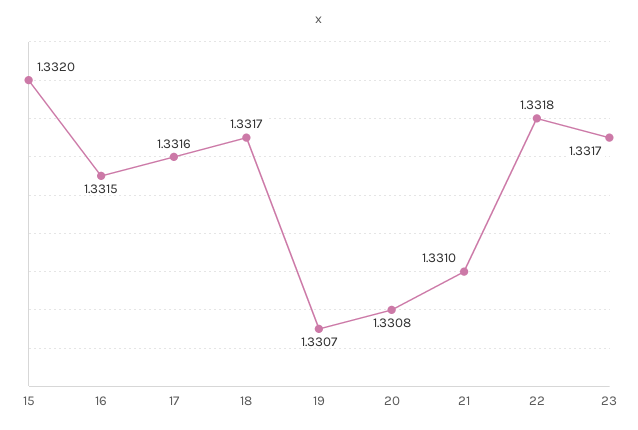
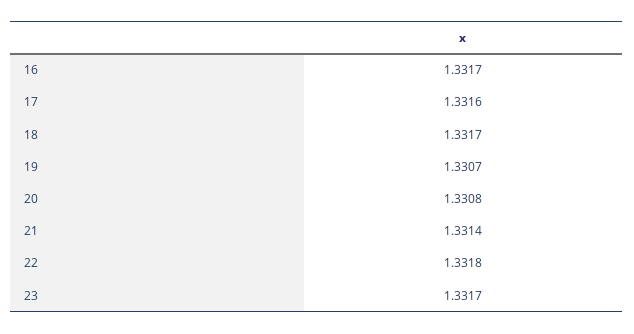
  {
-   "15": 1.332,
-   "16": 1.3315,
+   "16": 1.3317,
    "17": 1.3316,
    "18": 1.3317,
    "19": 1.3307,
    "20": 1.3308,
-   "21": 1.331,
+   "21": 1.3314,
    "22": 1.3318,
    "23": 1.3317
  }

